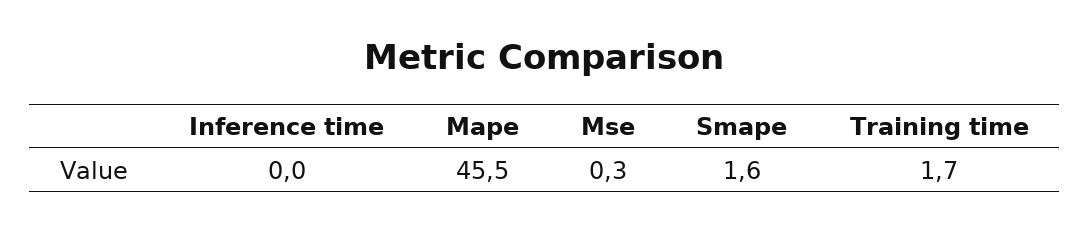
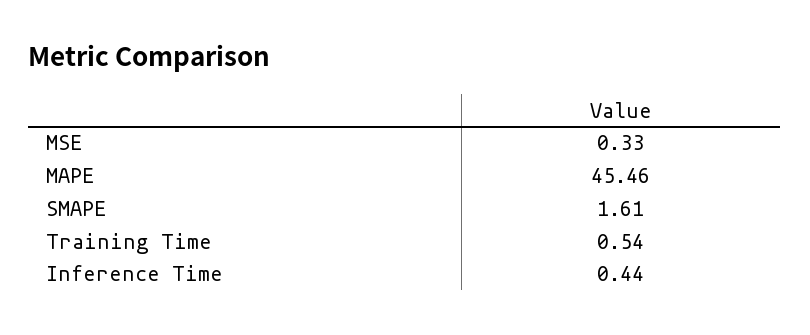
  {
-   "Inference time": 0,
+   "Inference time": 0.44,
    "Mape": 45.46,
    "Mse": 0.33,
    "Smape": 1.61,
-   "Training time": 1.7
+   "Training time": 0.54
  }

